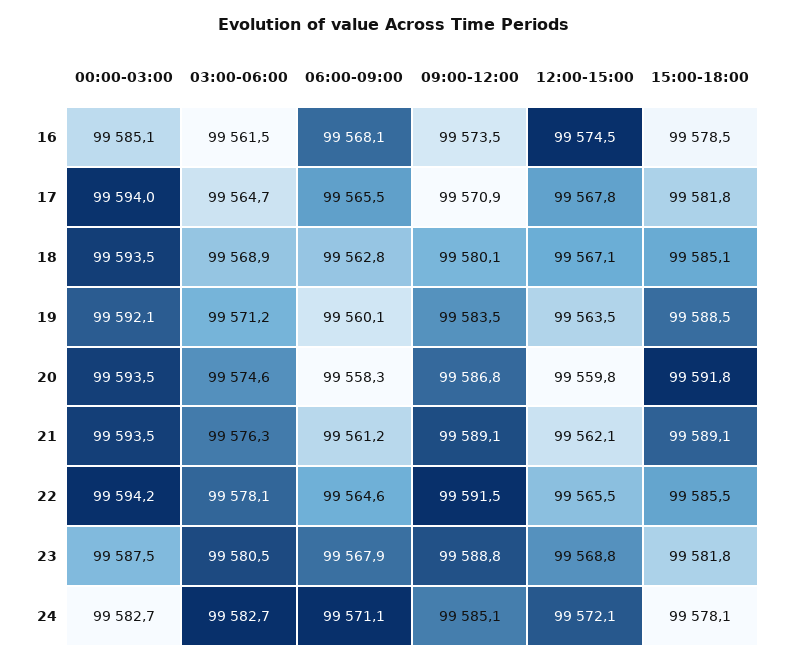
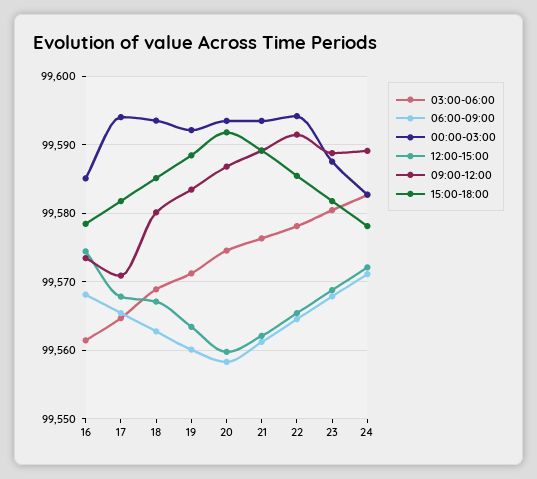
  {
    "00:00-03:00": {
      "16": 99585.1,
      "17": 99594,
      "18": 99593.5,
      "19": 99592.1,
      "20": 99593.5,
      "21": 99593.5,
      "22": 99594.2,
      "23": 99587.5,
      "24": 99582.7
    },
    "03:00-06:00": {
      "16": 99561.5,
      "17": 99564.7,
      "18": 99568.9,
      "19": 99571.2,
      "20": 99574.6,
      "21": 99576.3,
      "22": 99578.1,
      "23": 99580.5,
      "24": 99582.7
    },
    "06:00-09:00": {
      "16": 99568.1,
      "17": 99565.5,
      "18": 99562.8,
      "19": 99560.1,
      "20": 99558.3,
      "21": 99561.2,
      "22": 99564.6,
      "23": 99567.9,
      "24": 99571.1
    },
    "09:00-12:00": {
      "16": 99573.5,
      "17": 99570.9,
      "18": 99580.1,
      "19": 99583.5,
      "20": 99586.8,
      "21": 99589.1,
      "22": 99591.5,
      "23": 99588.8,
-     "24": 99585.1
+     "24": 99589
    },
    "12:00-15:00": {
      "16": 99574.5,
      "17": 99567.8,
      "18": 99567.1,
      "19": 99563.5,
      "20": 99559.8,
      "21": 99562.1,
      "22": 99565.5,
      "23": 99568.8,
      "24": 99572.1
    },
    "15:00-18:00": {
      "16": 99578.5,
      "17": 99581.8,
      "18": 99585.1,
      "19": 99588.5,
      "20": 99591.8,
      "21": 99589.1,
      "22": 99585.5,
      "23": 99581.8,
      "24": 99578.1
    }
  }

